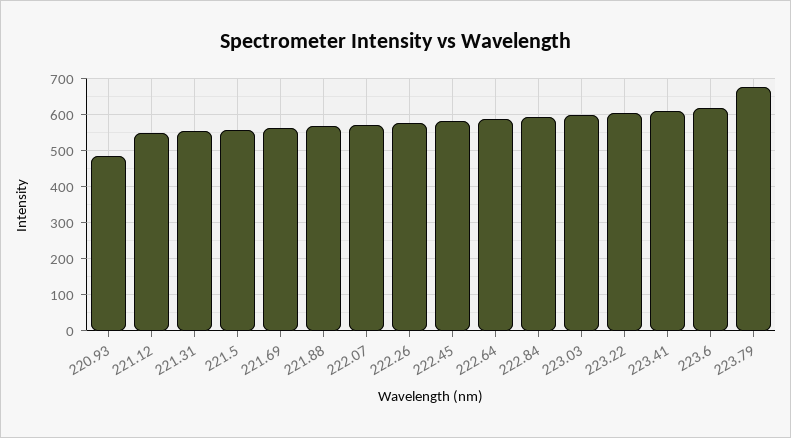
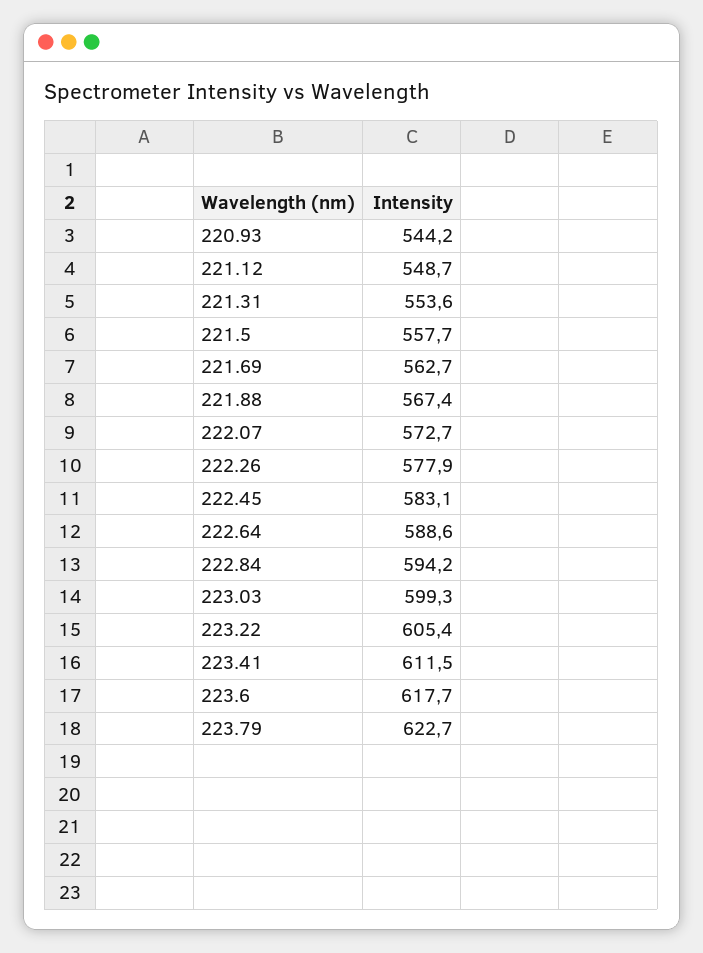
  {
-   "220.93": 480,
+   "220.93": 544.2,
    "221.12": 548.7,
    "221.31": 553.6,
    "221.5": 557.7,
    "221.69": 562.7,
    "221.88": 567.4,
    "222.07": 572.7,
    "222.26": 577.9,
    "222.45": 583.1,
    "222.64": 588.6,
    "222.84": 594.2,
    "223.03": 599.3,
    "223.22": 605.4,
    "223.41": 611.5,
    "223.6": 617.7,
-   "223.79": 680
+   "223.79": 622.7
  }

